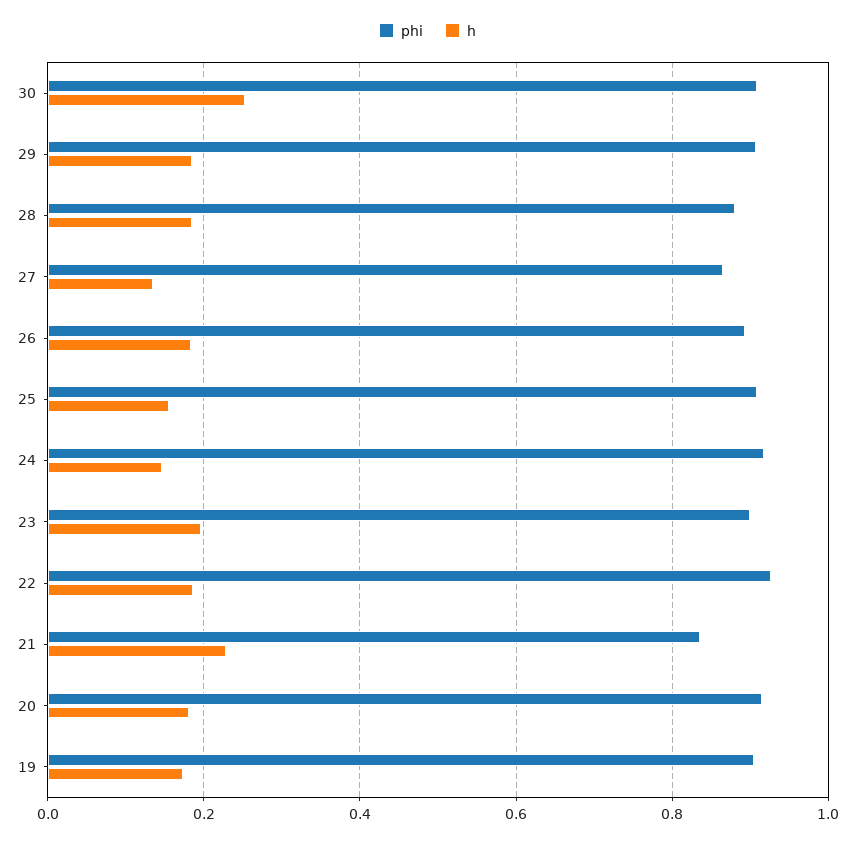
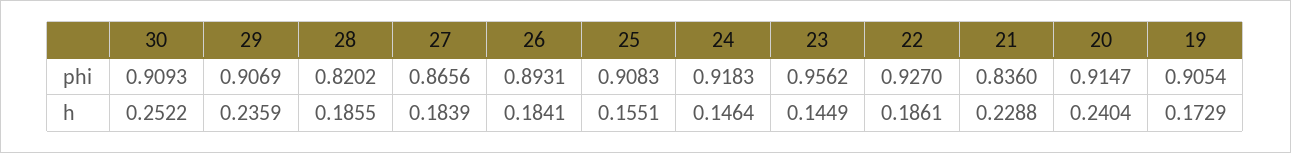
  {
    "phi": {
      "30": 0.9093,
      "29": 0.9069,
-     "28": 0.88,
+     "28": 0.8202,
      "27": 0.8656,
      "26": 0.8931,
      "25": 0.9083,
      "24": 0.9183,
-     "23": 0.9,
+     "23": 0.9562,
      "22": 0.927,
      "21": 0.836,
      "20": 0.9147,
      "19": 0.9054
    },
    "h": {
      "30": 0.2522,
-     "29": 0.18,
+     "29": 0.2359,
      "28": 0.1855,
-     "27": 0.14,
+     "27": 0.1839,
      "26": 0.1841,
      "25": 0.1551,
      "24": 0.1464,
-     "23": 0.2,
+     "23": 0.1449,
      "22": 0.1861,
      "21": 0.2288,
-     "20": 0.18,
+     "20": 0.2404,
      "19": 0.1729
    }
  }

